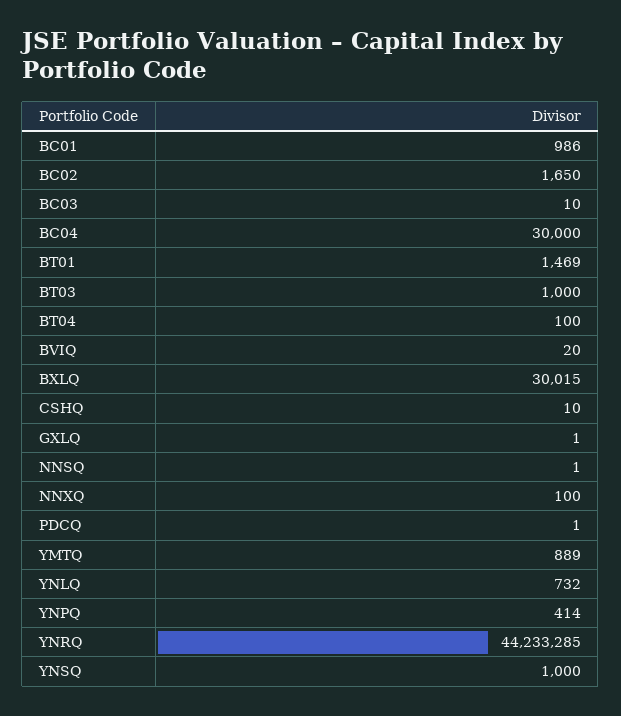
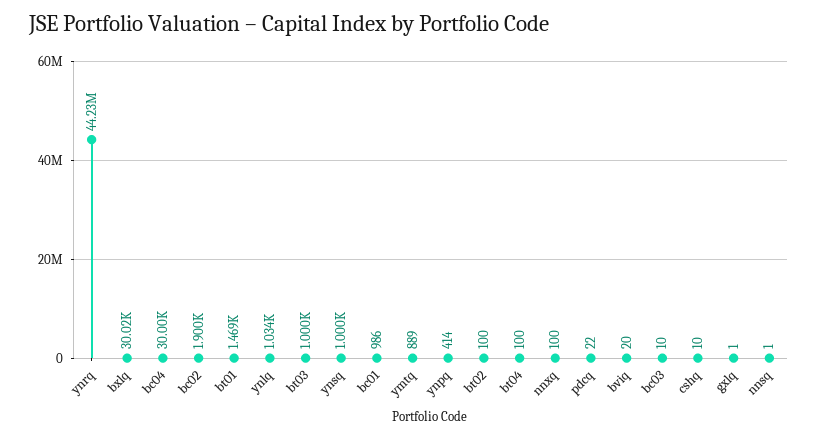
  {
    "BC01": 986,
-   "BC02": 1650,
+   "BC02": 1900,
    "BC03": 10,
    "BC04": 30000,
    "BT01": 1469,
    "BT03": 1000,
    "BT04": 100,
    "BVIQ": 20,
    "BXLQ": 30015,
    "CSHQ": 10,
    "GXLQ": 1,
    "NNSQ": 1,
    "NNXQ": 100,
-   "PDCQ": 1,
+   "PDCQ": 22,
    "YMTQ": 889,
-   "YNLQ": 732,
+   "YNLQ": 1034,
    "YNPQ": 414,
    "YNRQ": 44233285,
-   "YNSQ": 1000
+   "YNSQ": 1000,
+   "bt02": 100
  }

